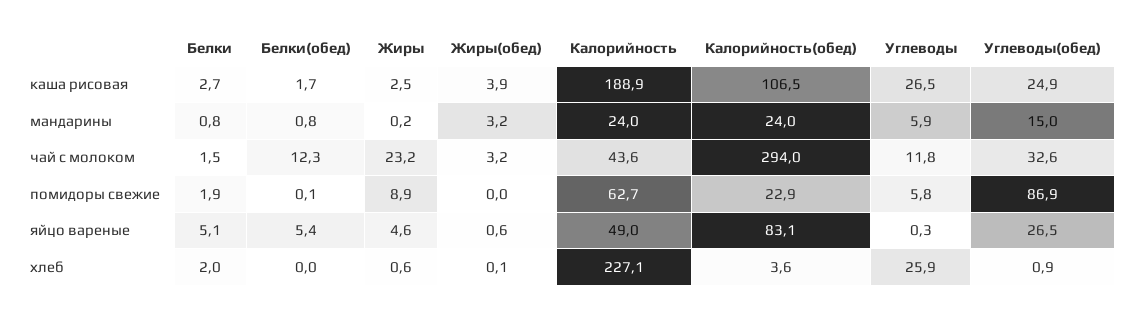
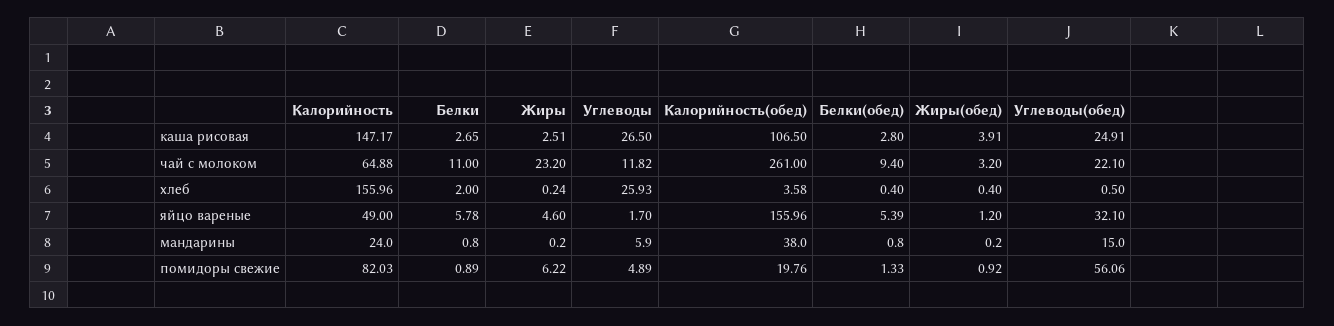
  {
    "Белки": {
      "каша рисовая": 2.65,
      "мандарины": 0.8,
-     "чай с молоком": 1.5,
+     "чай с молоком": 11,
-     "помидоры свежие": 1.9,
+     "помидоры свежие": 0.89,
-     "яйцо вареные": 5.1,
+     "яйцо вареные": 5.78,
      "хлеб": 2
    },
    "Белки(обед)": {
-     "каша рисовая": 1.7,
+     "каша рисовая": 2.8,
      "мандарины": 0.8,
-     "чай с молоком": 12.3,
+     "чай с молоком": 9.4,
-     "помидоры свежие": 0.1,
+     "помидоры свежие": 1.33,
      "яйцо вареные": 5.39,
-     "хлеб": 0
+     "хлеб": 0.4
    },
    "Жиры": {
      "каша рисовая": 2.51,
      "мандарины": 0.2,
      "чай с молоком": 23.2,
-     "помидоры свежие": 8.9,
+     "помидоры свежие": 6.22,
      "яйцо вареные": 4.6,
-     "хлеб": 0.6
+     "хлеб": 0.24
    },
    "Жиры(обед)": {
      "каша рисовая": 3.91,
-     "мандарины": 3.2,
+     "мандарины": 0.2,
      "чай с молоком": 3.2,
-     "помидоры свежие": 0,
+     "помидоры свежие": 0.92,
-     "яйцо вареные": 0.6,
+     "яйцо вареные": 1.2,
-     "хлеб": 0.1
+     "хлеб": 0.4
    },
    "Калорийность": {
-     "каша рисовая": 188.9,
+     "каша рисовая": 147.17,
      "мандарины": 24,
-     "чай с молоком": 43.6,
+     "чай с молоком": 64.88,
-     "помидоры свежие": 62.7,
+     "помидоры свежие": 82.03,
      "яйцо вареные": 49,
-     "хлеб": 227.1
+     "хлеб": 155.96
    },
    "Калорийность(обед)": {
      "каша рисовая": 106.5,
-     "мандарины": 24,
+     "мандарины": 38,
-     "чай с молоком": 294,
+     "чай с молоком": 261,
-     "помидоры свежие": 22.9,
+     "помидоры свежие": 19.76,
-     "яйцо вареные": 83.1,
+     "яйцо вареные": 155.96,
      "хлеб": 3.58
    },
    "Углеводы": {
      "каша рисовая": 26.5,
      "мандарины": 5.9,
      "чай с молоком": 11.82,
-     "помидоры свежие": 5.8,
+     "помидоры свежие": 4.89,
-     "яйцо вареные": 0.3,
+     "яйцо вареные": 1.7,
      "хлеб": 25.93
    },
    "Углеводы(обед)": {
      "каша рисовая": 24.91,
      "мандарины": 15,
-     "чай с молоком": 32.6,
+     "чай с молоком": 22.1,
-     "помидоры свежие": 86.9,
+     "помидоры свежие": 56.06,
-     "яйцо вареные": 26.5,
+     "яйцо вареные": 32.1,
-     "хлеб": 0.9
+     "хлеб": 0.5
    }
  }

